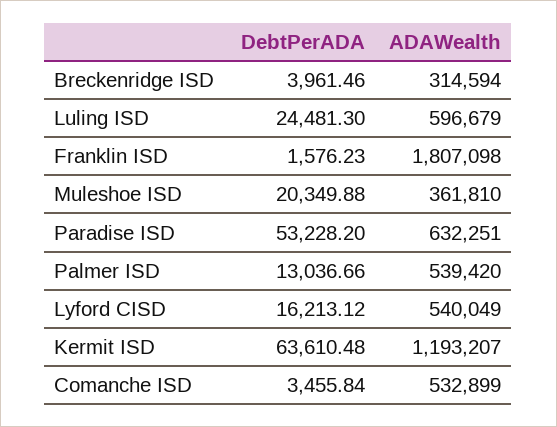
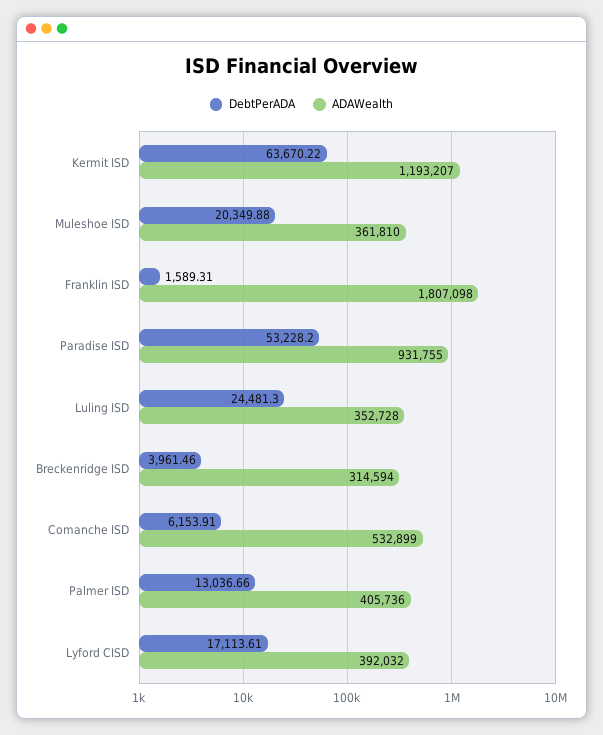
  {
    "DebtPerADA": {
      "Breckenridge ISD": 3961.46,
      "Luling ISD": 24481.3,
-     "Franklin ISD": 1576.23,
+     "Franklin ISD": 1589.31,
      "Muleshoe ISD": 20349.88,
      "Paradise ISD": 53228.2,
      "Palmer ISD": 13036.66,
-     "Lyford CISD": 16213.12,
+     "Lyford CISD": 17113.61,
-     "Kermit ISD": 63610.48,
+     "Kermit ISD": 63670.22,
-     "Comanche ISD": 3455.84
+     "Comanche ISD": 6153.91
    },
    "ADAWealth": {
      "Breckenridge ISD": 314594,
-     "Luling ISD": 596679,
+     "Luling ISD": 352728,
      "Franklin ISD": 1807098,
      "Muleshoe ISD": 361810,
-     "Paradise ISD": 632251,
+     "Paradise ISD": 931755,
-     "Palmer ISD": 539420,
+     "Palmer ISD": 405736,
-     "Lyford CISD": 540049,
+     "Lyford CISD": 392032,
      "Kermit ISD": 1193207,
      "Comanche ISD": 532899
    }
  }

